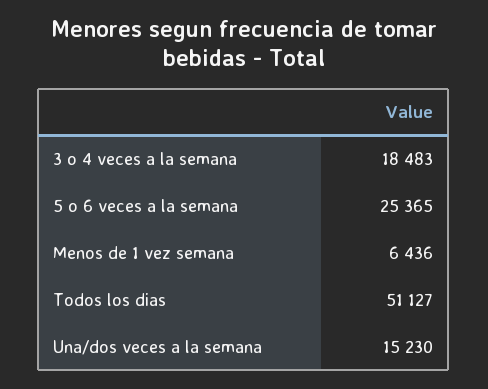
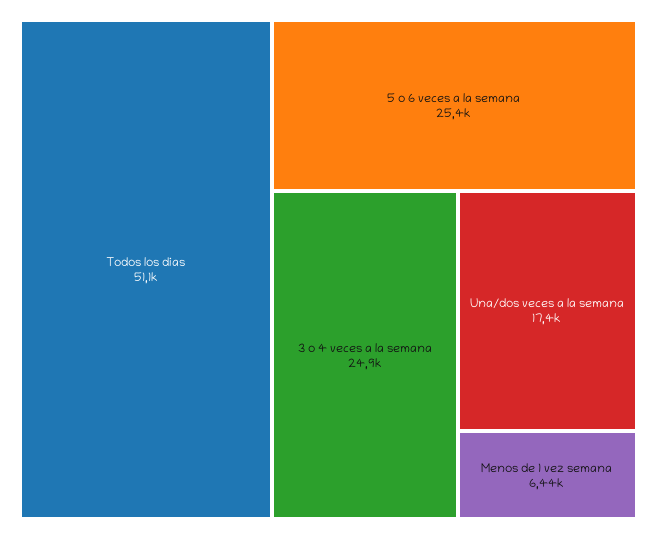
  {
-   "3 o 4 veces a la semana": 18483,
+   "3 o 4 veces a la semana": 24900,
    "5 o 6 veces a la semana": 25365,
    "Menos de 1 vez semana": 6436,
    "Todos los dias": 51127,
-   "Una/dos veces a la semana": 15230
+   "Una/dos veces a la semana": 17400
  }

